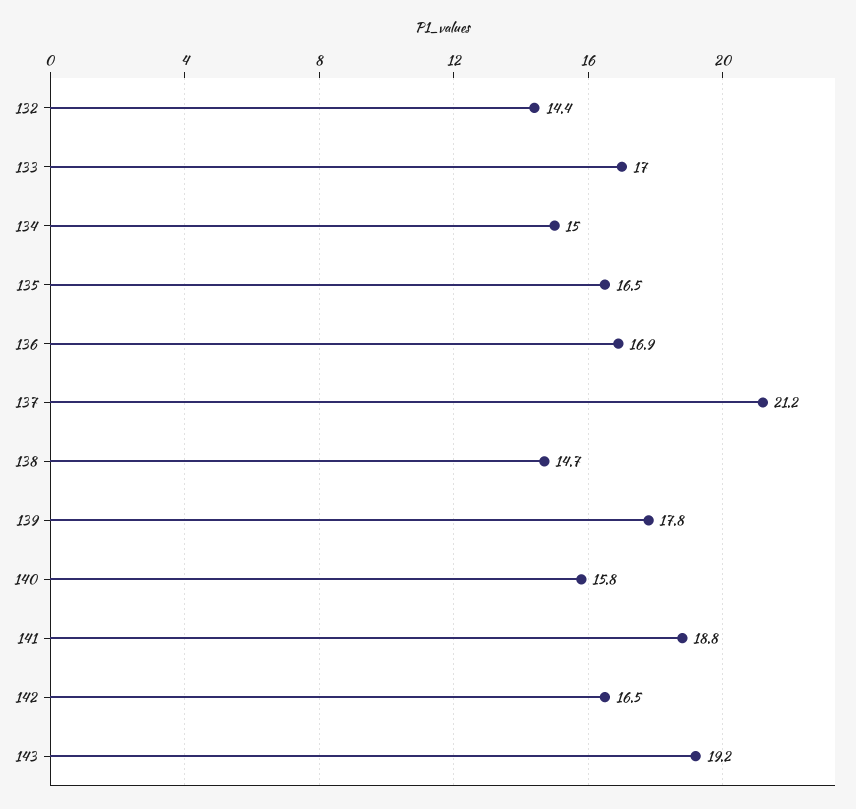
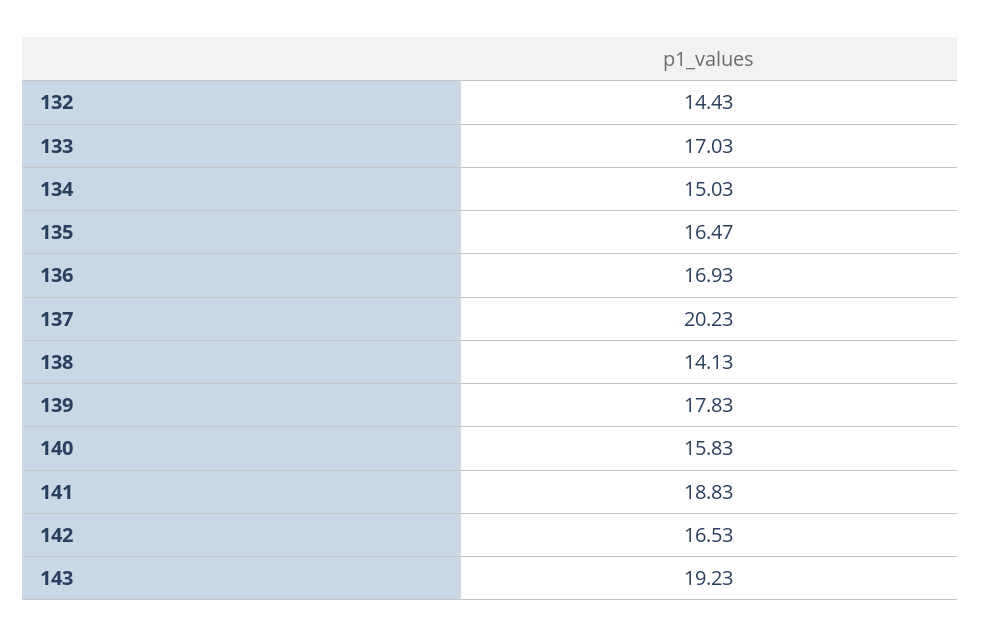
  {
    "132": 14.43,
    "133": 17.03,
    "134": 15.03,
    "135": 16.47,
    "136": 16.93,
-   "137": 21.2,
+   "137": 20.23,
-   "138": 14.7,
+   "138": 14.13,
    "139": 17.83,
    "140": 15.83,
    "141": 18.83,
    "142": 16.53,
    "143": 19.23
  }

